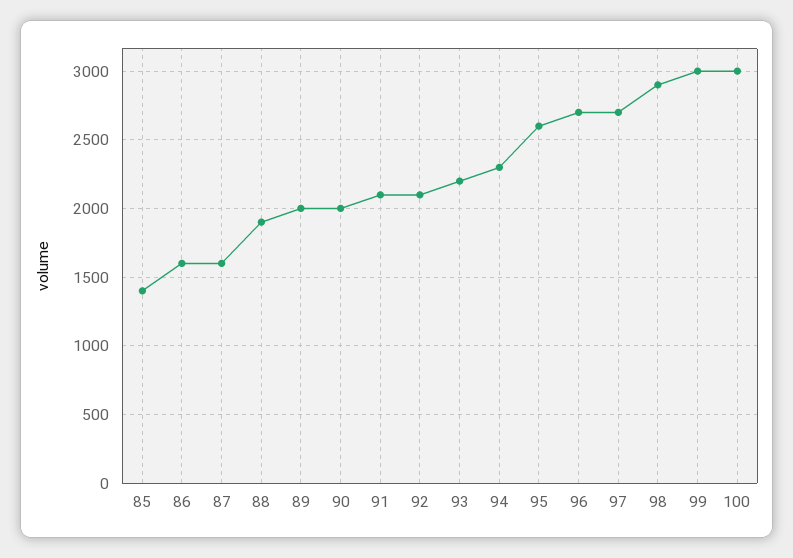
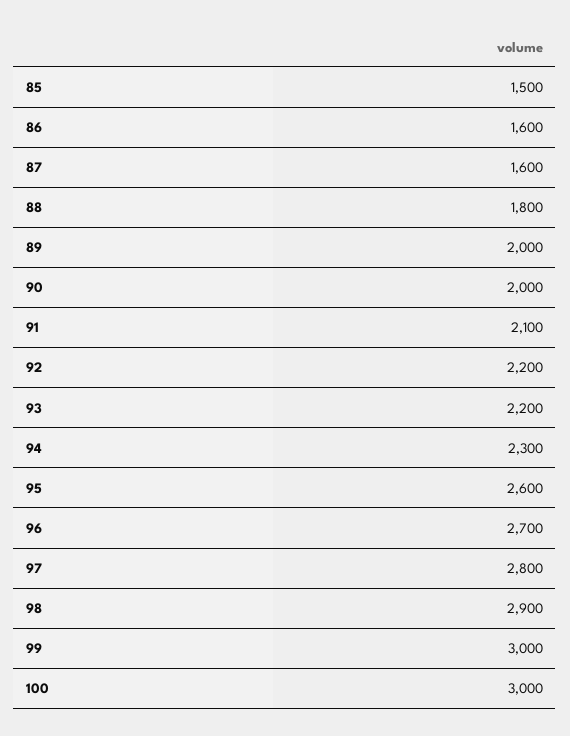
  {
-   "85": 1400,
+   "85": 1500,
    "86": 1600,
    "87": 1600,
-   "88": 1900,
+   "88": 1800,
    "89": 2000,
    "90": 2000,
    "91": 2100,
-   "92": 2100,
+   "92": 2200,
    "93": 2200,
    "94": 2300,
    "95": 2600,
    "96": 2700,
-   "97": 2700,
+   "97": 2800,
    "98": 2900,
    "99": 3000,
    "100": 3000
  }

